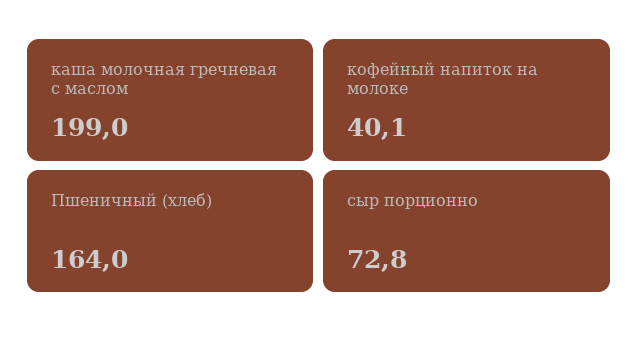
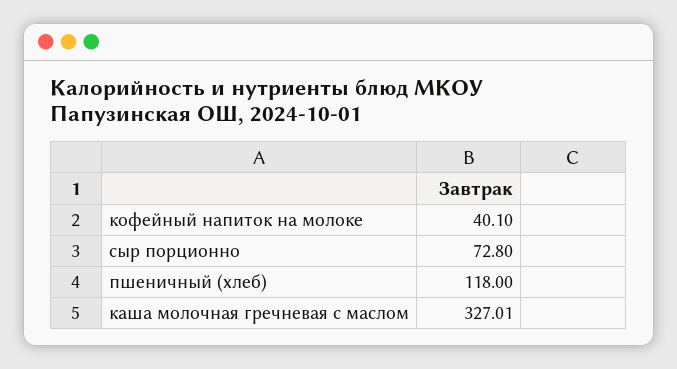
  {
-   "каша молочная гречневая с маслом": 199,
+   "каша молочная гречневая с маслом": 327.01,
    "кофейный напиток на молоке": 40.1,
-   "Пшеничный (хлеб)": 164,
+   "Пшеничный (хлеб)": 118,
    "сыр порционно": 72.8
  }

